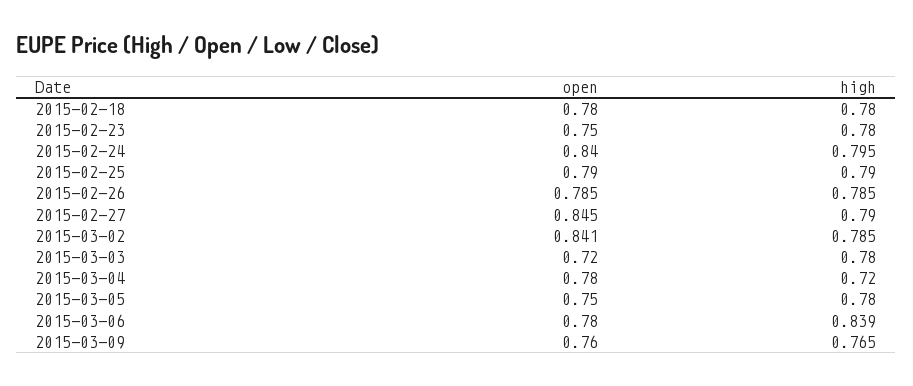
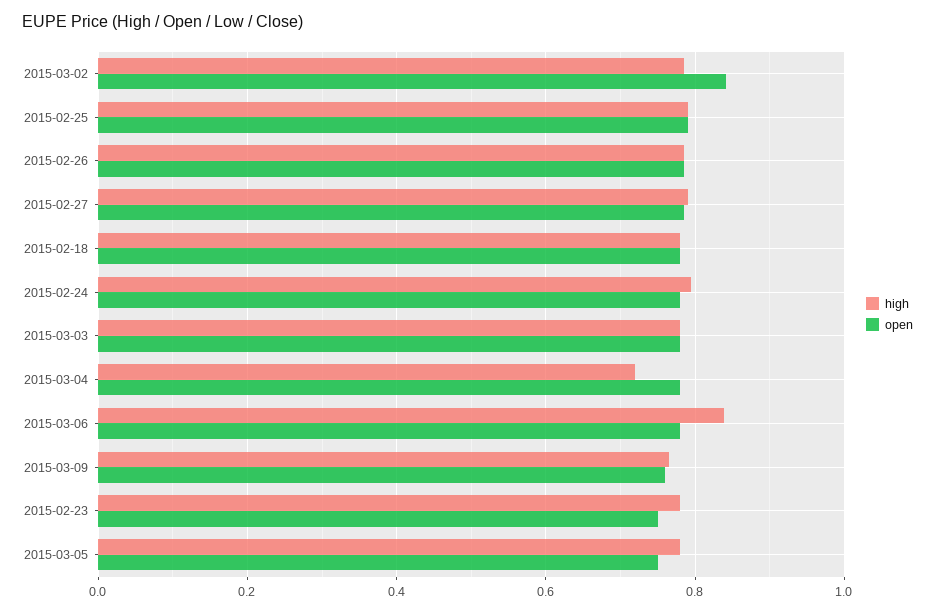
  {
    "open": {
      "2015-02-18": 0.78,
      "2015-02-23": 0.75,
-     "2015-02-24": 0.84,
+     "2015-02-24": 0.78,
      "2015-02-25": 0.79,
      "2015-02-26": 0.785,
-     "2015-02-27": 0.845,
+     "2015-02-27": 0.78,
      "2015-03-02": 0.841,
-     "2015-03-03": 0.72,
+     "2015-03-03": 0.78,
      "2015-03-04": 0.78,
      "2015-03-05": 0.75,
      "2015-03-06": 0.78,
      "2015-03-09": 0.76
    },
    "high": {
      "2015-02-18": 0.78,
      "2015-02-23": 0.78,
      "2015-02-24": 0.795,
      "2015-02-25": 0.79,
      "2015-02-26": 0.785,
      "2015-02-27": 0.79,
      "2015-03-02": 0.785,
      "2015-03-03": 0.78,
      "2015-03-04": 0.72,
      "2015-03-05": 0.78,
      "2015-03-06": 0.839,
      "2015-03-09": 0.765
    }
  }

